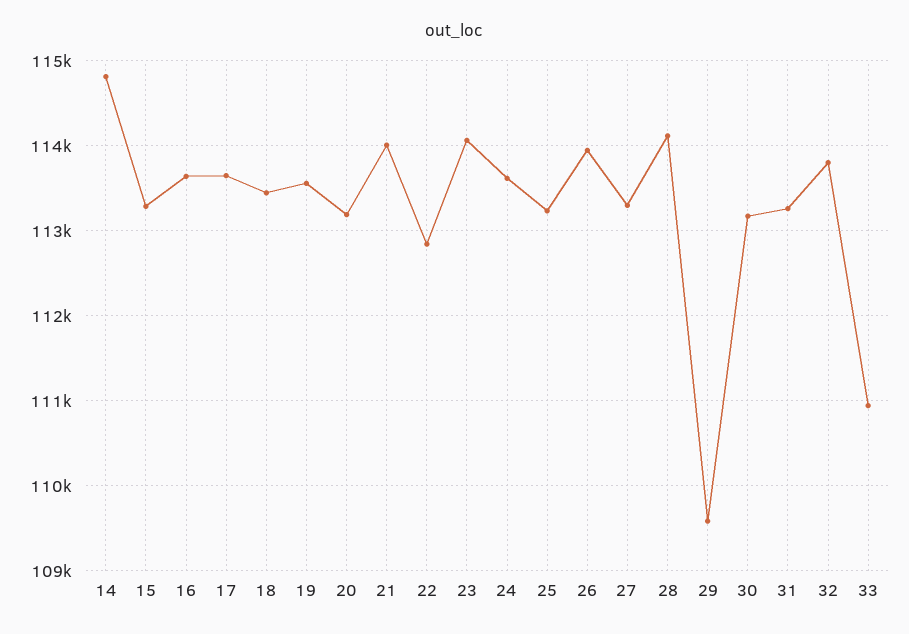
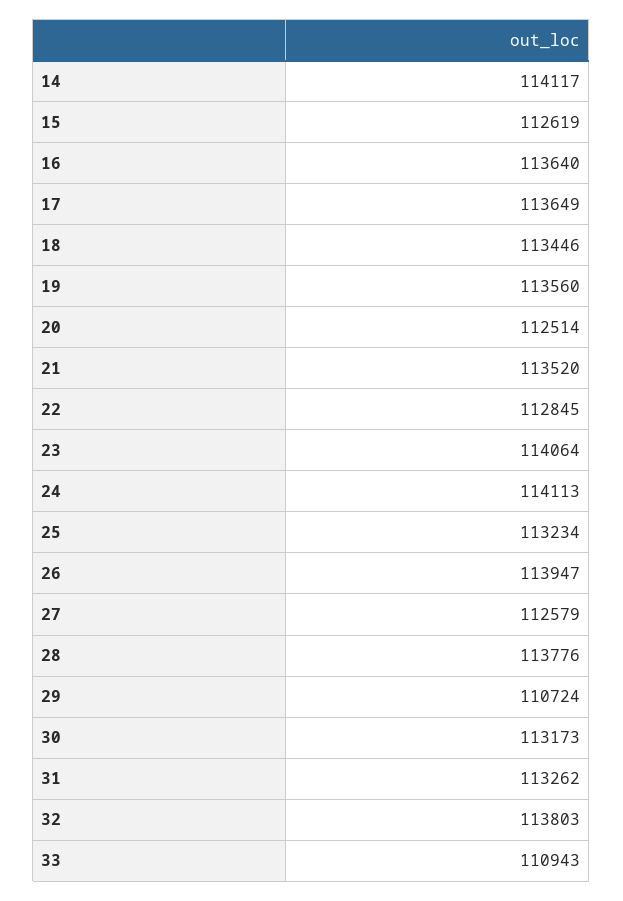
  {
-   "14": 114800,
+   "14": 114117,
-   "15": 113300,
+   "15": 112619,
    "16": 113640,
    "17": 113649,
    "18": 113446,
    "19": 113560,
-   "20": 113200,
+   "20": 112514,
-   "21": 114000,
+   "21": 113520,
    "22": 112845,
    "23": 114064,
-   "24": 113600,
+   "24": 114113,
    "25": 113234,
    "26": 113947,
-   "27": 113300,
+   "27": 112579,
-   "28": 114100,
+   "28": 113776,
-   "29": 109600,
+   "29": 110724,
    "30": 113173,
    "31": 113262,
    "32": 113803,
    "33": 110943
  }

